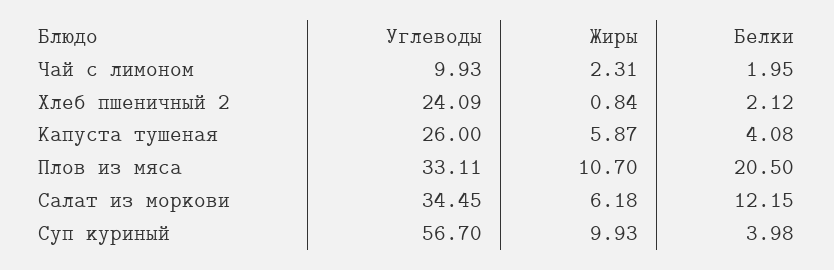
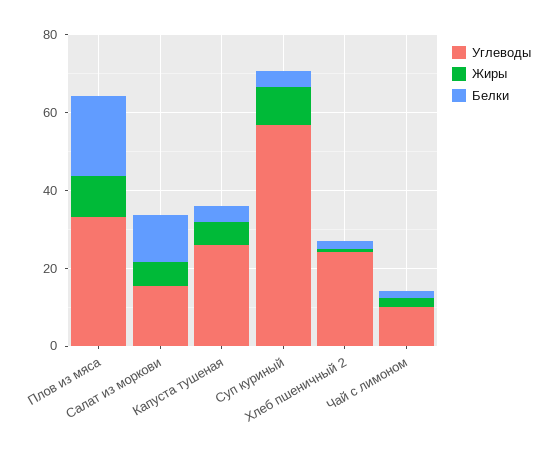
  {
    "Углеводы": {
      "Чай с лимоном": 9.93,
      "Хлеб пшеничный 2": 24.09,
      "Капуста тушеная": 26,
      "Плов из мяса": 33.11,
-     "Салат из моркови": 34.45,
+     "Салат из моркови": 15,
      "Суп куриный": 56.7
    },
    "Жиры": {
      "Чай с лимоном": 2.31,
      "Хлеб пшеничный 2": 0.84,
      "Капуста тушеная": 5.87,
      "Плов из мяса": 10.7,
      "Салат из моркови": 6.18,
      "Суп куриный": 9.93
    },
    "Белки": {
      "Чай с лимоном": 1.95,
      "Хлеб пшеничный 2": 2.12,
      "Капуста тушеная": 4.08,
      "Плов из мяса": 20.5,
      "Салат из моркови": 12.15,
      "Суп куриный": 3.98
    }
  }

